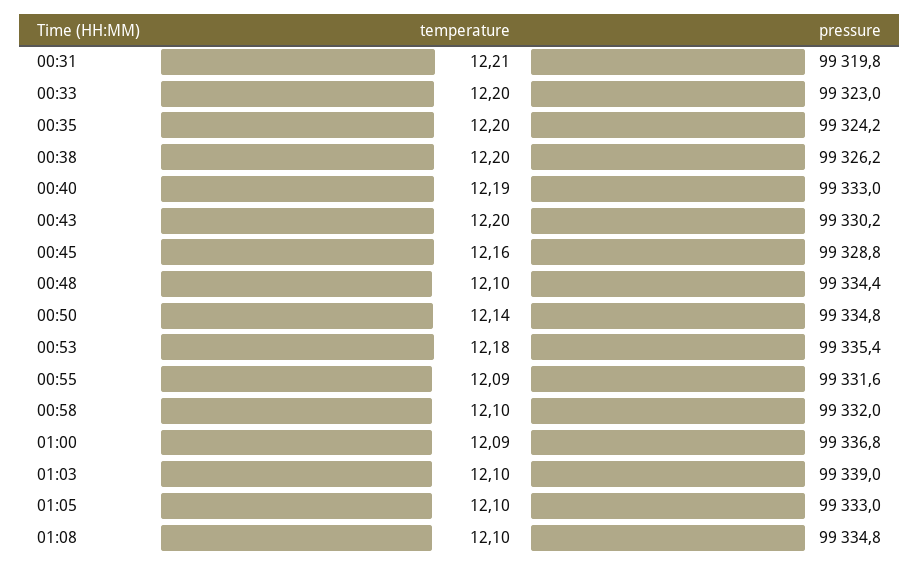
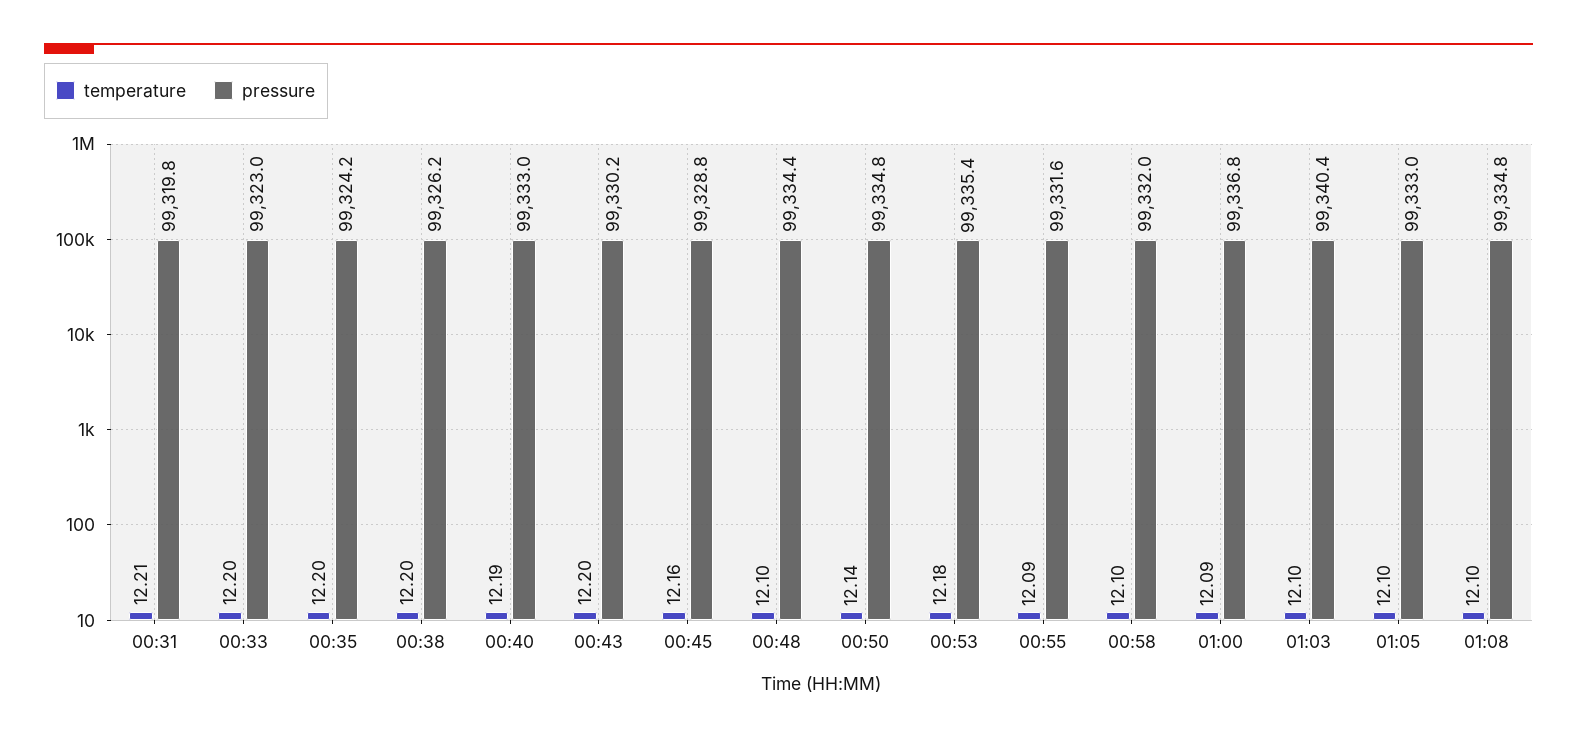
  {
    "temperature": {
      "00:31": 12.21,
      "00:33": 12.2,
      "00:35": 12.2,
      "00:38": 12.2,
      "00:40": 12.19,
      "00:43": 12.2,
      "00:45": 12.16,
      "00:48": 12.1,
      "00:50": 12.14,
      "00:53": 12.18,
      "00:55": 12.09,
      "00:58": 12.1,
      "01:00": 12.09,
      "01:03": 12.1,
      "01:05": 12.1,
      "01:08": 12.1
    },
    "pressure": {
      "00:31": 99319.8,
      "00:33": 99323,
      "00:35": 99324.2,
      "00:38": 99326.2,
      "00:40": 99333,
      "00:43": 99330.2,
      "00:45": 99328.8,
      "00:48": 99334.4,
      "00:50": 99334.8,
      "00:53": 99335.4,
      "00:55": 99331.6,
      "00:58": 99332,
      "01:00": 99336.8,
-     "01:03": 99339,
+     "01:03": 99340.4,
      "01:05": 99333,
      "01:08": 99334.8
    }
  }

